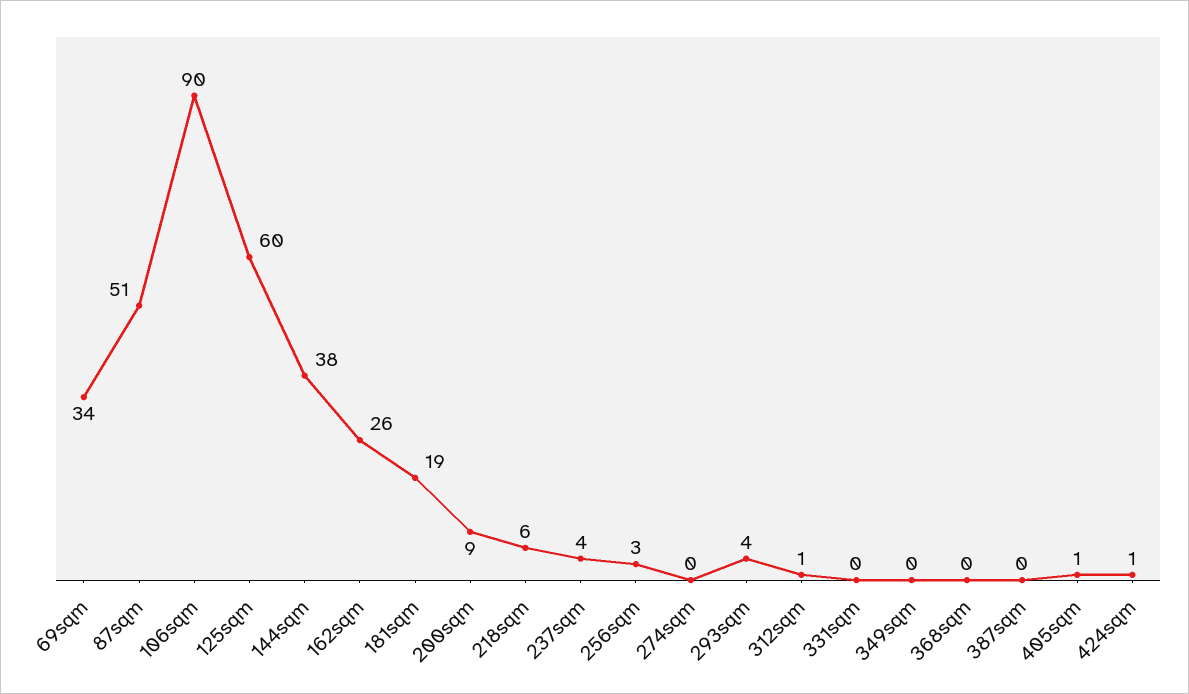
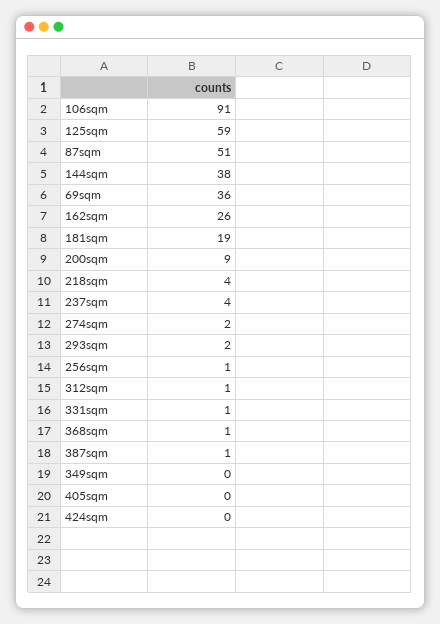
  {
-   "69sqm": 34,
+   "69sqm": 36,
    "87sqm": 51,
-   "106sqm": 90,
+   "106sqm": 91,
-   "125sqm": 60,
+   "125sqm": 59,
    "144sqm": 38,
    "162sqm": 26,
    "181sqm": 19,
    "200sqm": 9,
-   "218sqm": 6,
+   "218sqm": 4,
    "237sqm": 4,
-   "256sqm": 3,
+   "256sqm": 1,
-   "274sqm": 0,
+   "274sqm": 2,
-   "293sqm": 4,
+   "293sqm": 2,
    "312sqm": 1,
-   "331sqm": 0,
+   "331sqm": 1,
    "349sqm": 0,
-   "368sqm": 0,
+   "368sqm": 1,
-   "387sqm": 0,
+   "387sqm": 1,
-   "405sqm": 1,
+   "405sqm": 0,
-   "424sqm": 1
+   "424sqm": 0
  }

